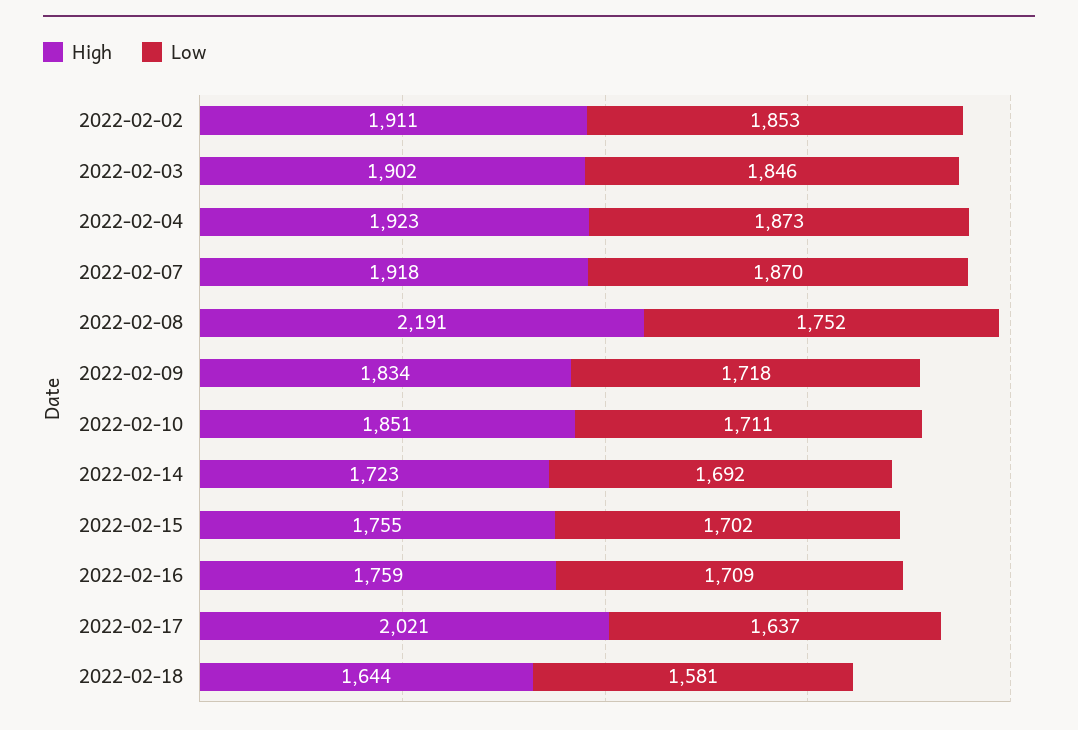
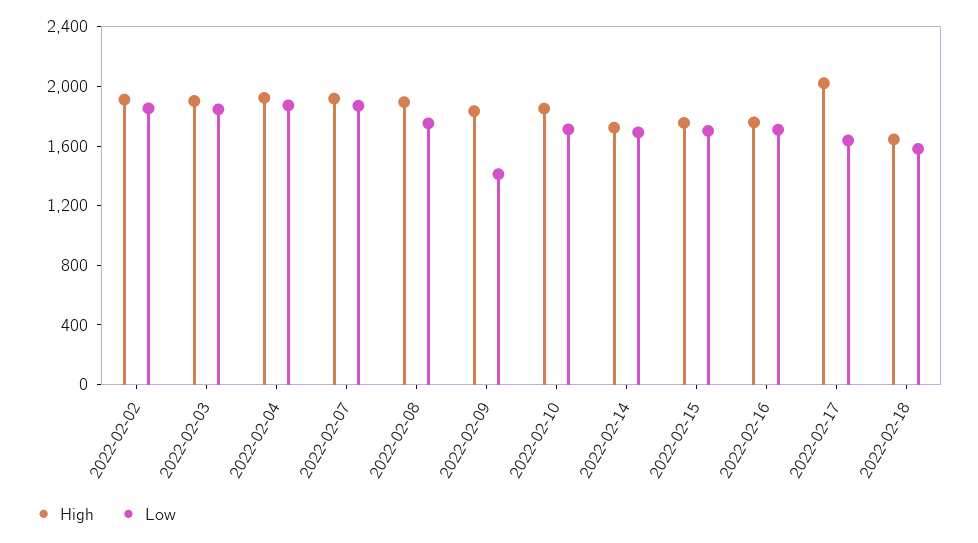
  {
    "High": {
      "2022-02-02": 1911,
      "2022-02-03": 1902,
      "2022-02-04": 1923,
      "2022-02-07": 1918,
-     "2022-02-08": 2191,
+     "2022-02-08": 1900,
      "2022-02-09": 1834,
      "2022-02-10": 1851,
      "2022-02-14": 1723,
      "2022-02-15": 1755,
      "2022-02-16": 1759,
      "2022-02-17": 2021,
      "2022-02-18": 1644
    },
    "Low": {
      "2022-02-02": 1853,
      "2022-02-03": 1846,
      "2022-02-04": 1873,
      "2022-02-07": 1870,
      "2022-02-08": 1752,
-     "2022-02-09": 1718,
+     "2022-02-09": 1400,
      "2022-02-10": 1711,
      "2022-02-14": 1692,
      "2022-02-15": 1702,
      "2022-02-16": 1709,
      "2022-02-17": 1637,
      "2022-02-18": 1581
    }
  }

